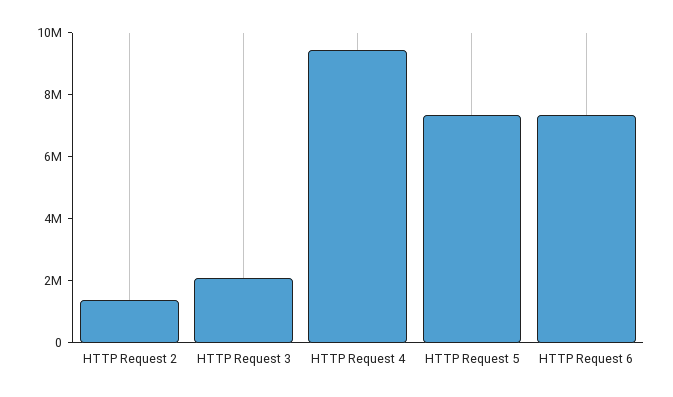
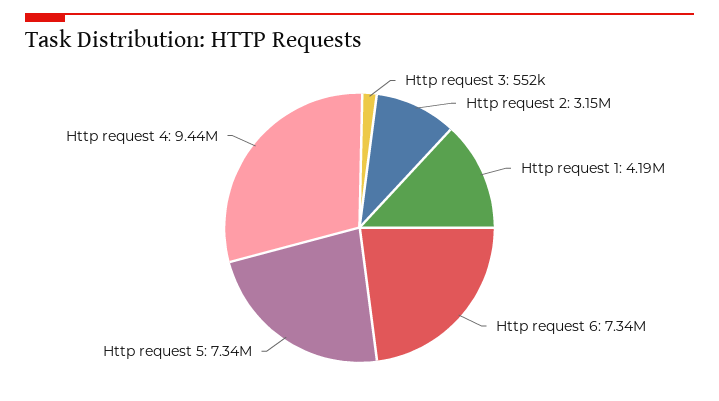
  {
-   "HTTP Request 2": 1500000,
+   "HTTP Request 2": 3150000,
-   "HTTP Request 3": 2000000,
+   "HTTP Request 3": 552000,
    "HTTP Request 4": 9440000,
    "HTTP Request 5": 7340000,
-   "HTTP Request 6": 7340000
+   "HTTP Request 6": 7340000,
+   "Http request 1": 4190000
  }

